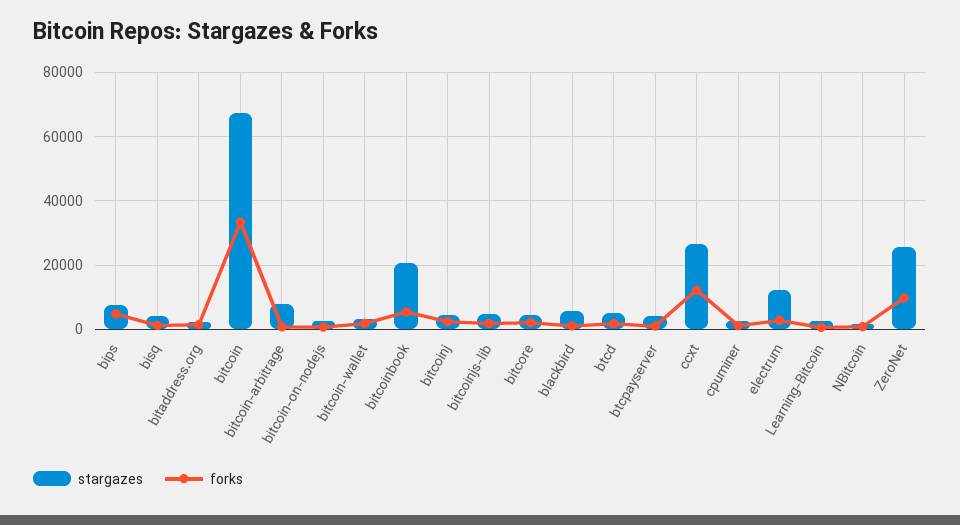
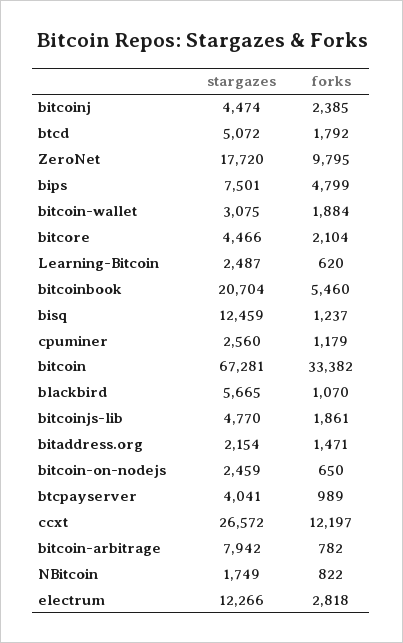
  {
    "stargazes": {
      "bips": 7501,
-     "bisq": 4000,
+     "bisq": 12459,
      "bitaddress.org": 2154,
      "bitcoin": 67281,
      "bitcoin-arbitrage": 7942,
      "bitcoin-on-nodejs": 2459,
      "bitcoin-wallet": 3075,
      "bitcoinbook": 20704,
      "bitcoinj": 4474,
      "bitcoinjs-lib": 4770,
      "bitcore": 4466,
      "blackbird": 5665,
      "btcd": 5072,
      "btcpayserver": 4041,
      "ccxt": 26572,
      "cpuminer": 2560,
      "electrum": 12266,
      "Learning-Bitcoin": 2487,
      "NBitcoin": 1749,
-     "ZeroNet": 26000
+     "ZeroNet": 17720
    },
    "forks": {
      "bips": 4799,
      "bisq": 1237,
      "bitaddress.org": 1471,
      "bitcoin": 33382,
      "bitcoin-arbitrage": 782,
      "bitcoin-on-nodejs": 650,
      "bitcoin-wallet": 1884,
      "bitcoinbook": 5460,
      "bitcoinj": 2385,
      "bitcoinjs-lib": 1861,
      "bitcore": 2104,
      "blackbird": 1070,
      "btcd": 1792,
      "btcpayserver": 989,
      "ccxt": 12197,
      "cpuminer": 1179,
      "electrum": 2818,
      "Learning-Bitcoin": 620,
      "NBitcoin": 822,
      "ZeroNet": 9795
    }
  }

